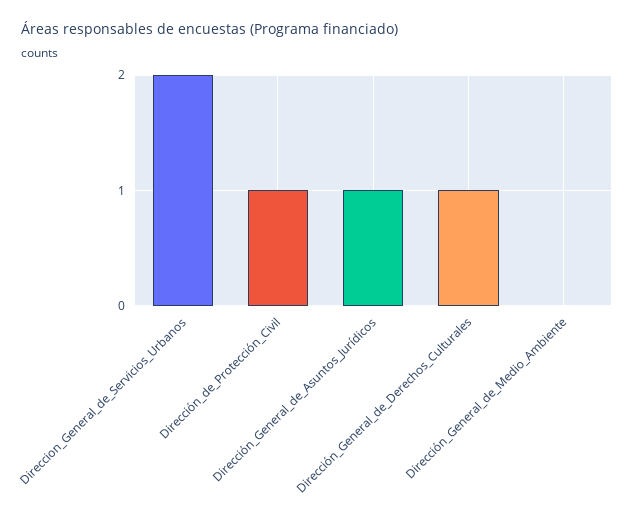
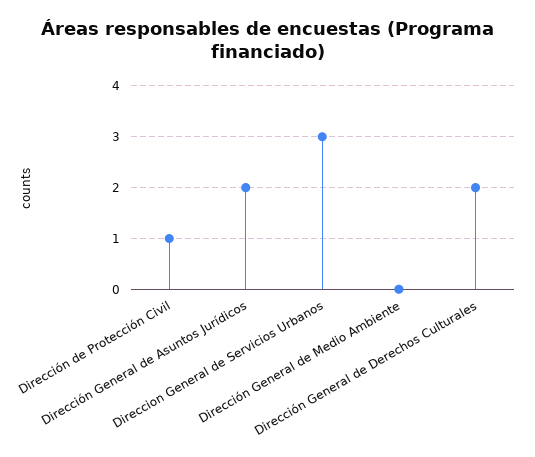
  {
-   "Direccion_General_de_Servicios_Urbanos": 2,
+   "Direccion_General_de_Servicios_Urbanos": 3,
    "Dirección_de_Protección_Civil": 1,
-   "Dirección_General_de_Asuntos_Jurídicos": 1,
+   "Dirección_General_de_Asuntos_Jurídicos": 2,
-   "Dirección_General_de_Derechos_Culturales": 1,
+   "Dirección_General_de_Derechos_Culturales": 2,
    "Dirección_General_de_Medio_Ambiente": 0
  }

